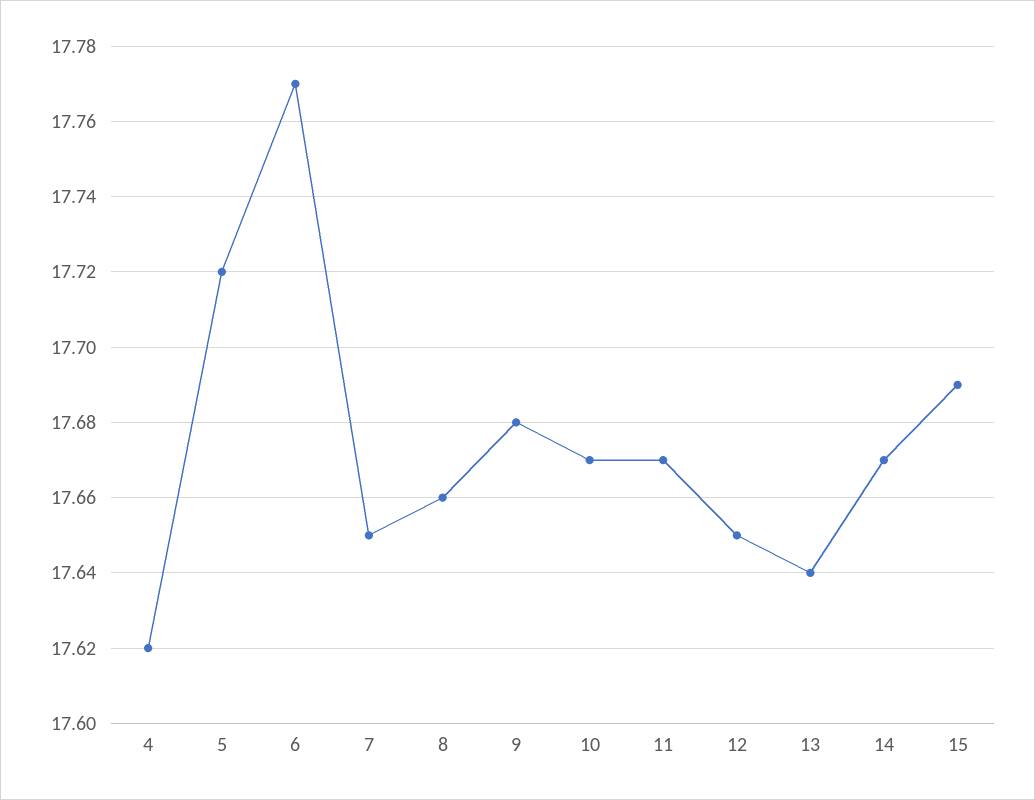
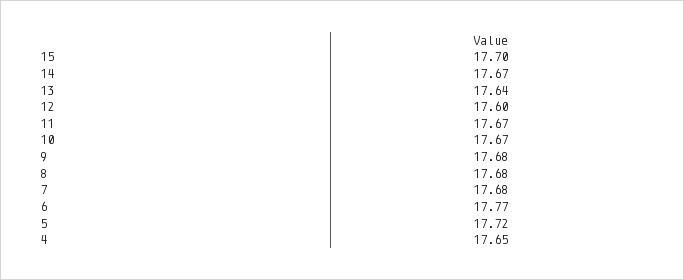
  {
-   "4": 17.62,
+   "4": 17.65,
    "5": 17.72,
    "6": 17.77,
-   "7": 17.65,
+   "7": 17.68,
-   "8": 17.66,
+   "8": 17.68,
    "9": 17.68,
    "10": 17.67,
    "11": 17.67,
-   "12": 17.65,
+   "12": 17.6,
    "13": 17.64,
    "14": 17.67,
-   "15": 17.69
+   "15": 17.7
  }

